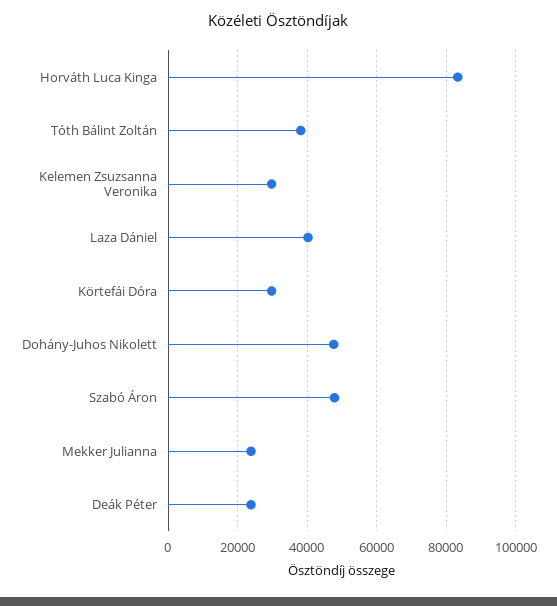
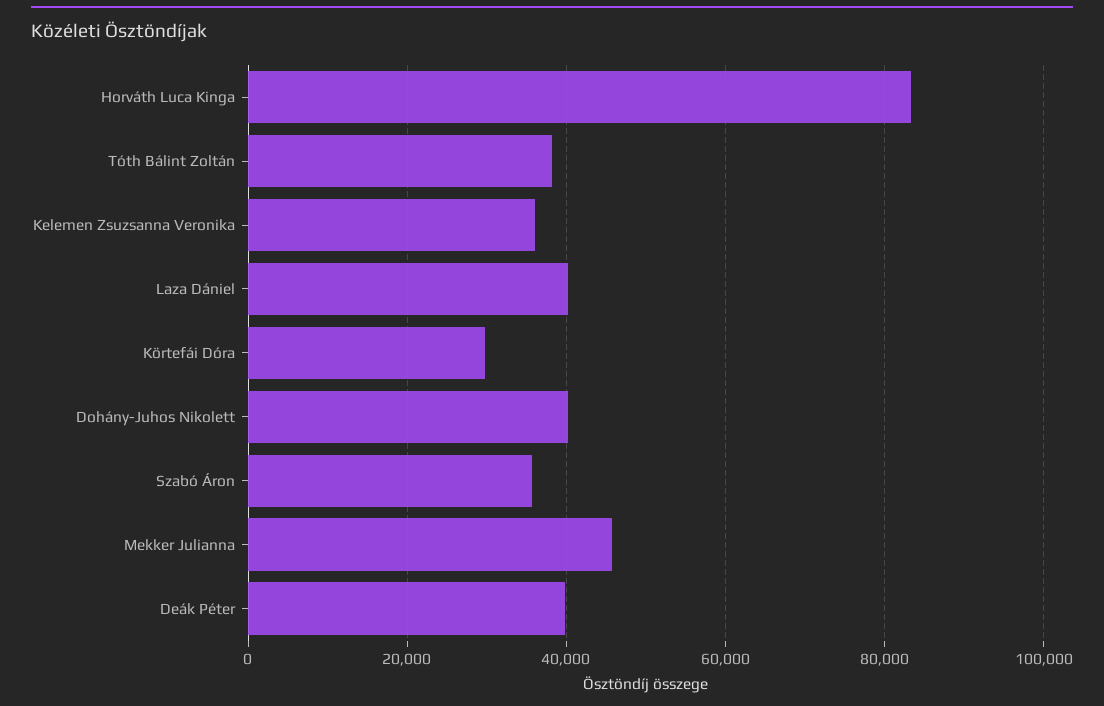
  {
    "Horváth Luca Kinga": 84000,
    "Tóth Bálint Zoltán": 38000,
-   "Kelemen Zsuzsanna Veronika": 30000,
+   "Kelemen Zsuzsanna Veronika": 36000,
    "Laza Dániel": 40000,
    "Körtefái Dóra": 30000,
-   "Dohány-Juhos Nikolett": 48000,
+   "Dohány-Juhos Nikolett": 40000,
-   "Szabó Áron": 48000,
+   "Szabó Áron": 36000,
-   "Mekker Julianna": 24000,
+   "Mekker Julianna": 46000,
-   "Deák Péter": 24000
+   "Deák Péter": 40000
  }

